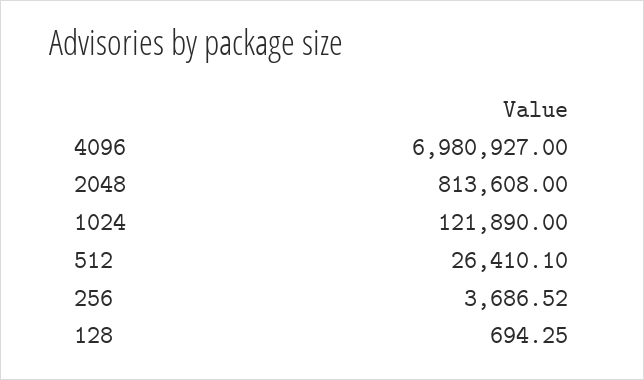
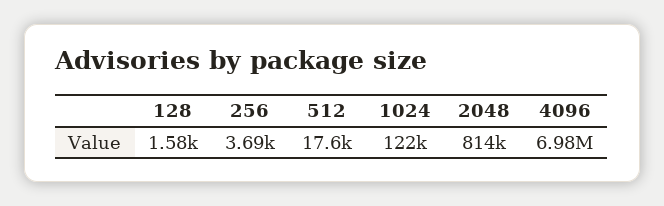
  {
    "4096": 6980927,
    "2048": 813608,
    "1024": 121890,
-   "512": 26410.1,
+   "512": 17600,
    "256": 3686.52,
-   "128": 694.25
+   "128": 1580
  }

